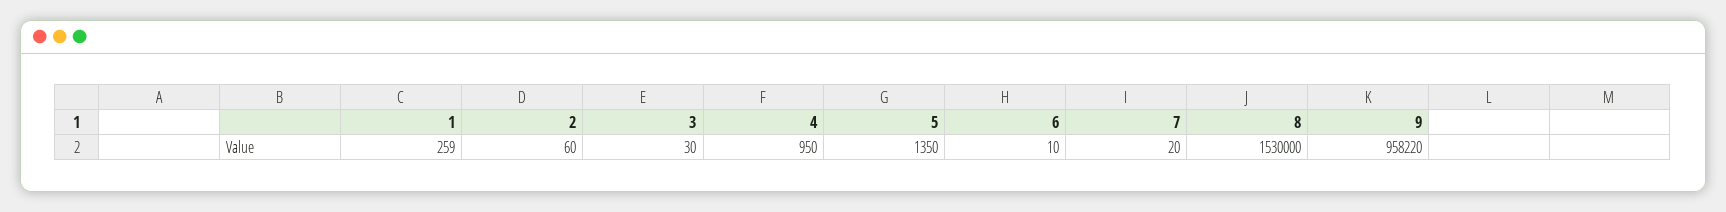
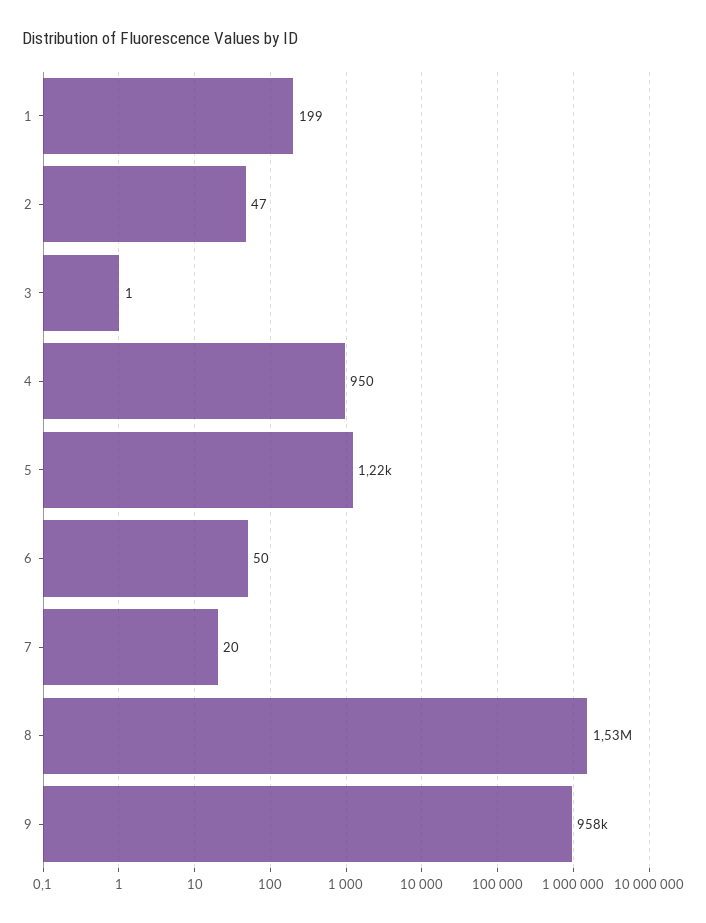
  {
-   "1": 259,
+   "1": 199,
-   "2": 60,
+   "2": 47,
-   "3": 30,
+   "3": 1,
    "4": 950,
-   "5": 1350,
+   "5": 1220,
-   "6": 10,
+   "6": 50,
    "7": 20,
    "8": 1530000,
    "9": 958220
  }

